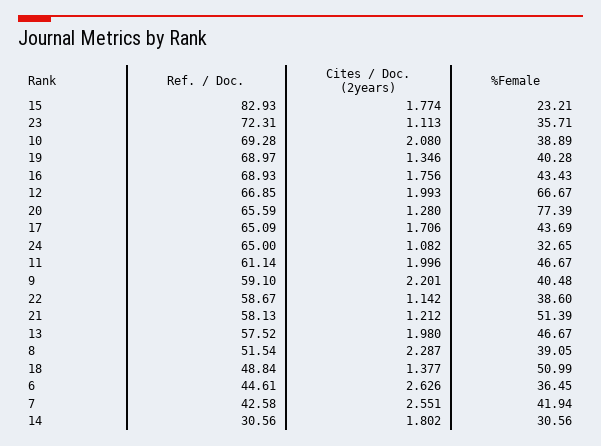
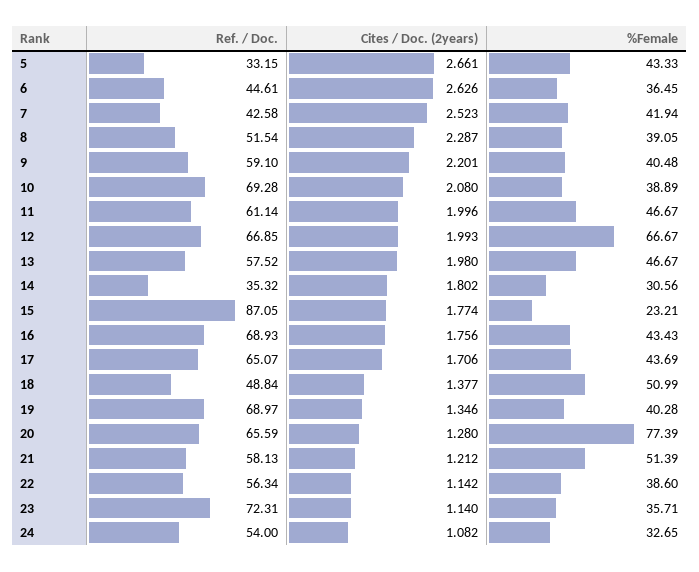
  {
    "Ref. / Doc.": {
-     "15": 82.93,
+     "15": 87.05,
      "23": 72.31,
      "10": 69.28,
      "19": 68.97,
      "16": 68.93,
      "12": 66.85,
      "20": 65.59,
-     "17": 65.09,
+     "17": 65.07,
-     "24": 65,
+     "24": 54,
      "11": 61.14,
      "9": 59.1,
-     "22": 58.67,
+     "22": 56.34,
      "21": 58.13,
      "13": 57.52,
      "8": 51.54,
      "18": 48.84,
      "6": 44.61,
      "7": 42.58,
-     "14": 30.56
+     "14": 35.32,
+     "5": 33.15
    },
    "Cites / Doc. (2years)": {
      "15": 1.774,
-     "23": 1.113,
+     "23": 1.14,
      "10": 2.08,
      "19": 1.346,
      "16": 1.756,
      "12": 1.993,
      "20": 1.28,
      "17": 1.706,
      "24": 1.082,
      "11": 1.996,
      "9": 2.201,
      "22": 1.142,
      "21": 1.212,
      "13": 1.98,
      "8": 2.287,
      "18": 1.377,
      "6": 2.626,
-     "7": 2.551,
+     "7": 2.523,
-     "14": 1.802
+     "14": 1.802,
+     "5": 2.661
    },
    "%Female": {
      "15": 23.21,
      "23": 35.71,
      "10": 38.89,
      "19": 40.28,
      "16": 43.43,
      "12": 66.67,
      "20": 77.39,
      "17": 43.69,
      "24": 32.65,
      "11": 46.67,
      "9": 40.48,
      "22": 38.6,
      "21": 51.39,
      "13": 46.67,
      "8": 39.05,
      "18": 50.99,
      "6": 36.45,
      "7": 41.94,
-     "14": 30.56
+     "14": 30.56,
+     "5": 43.33
    }
  }

